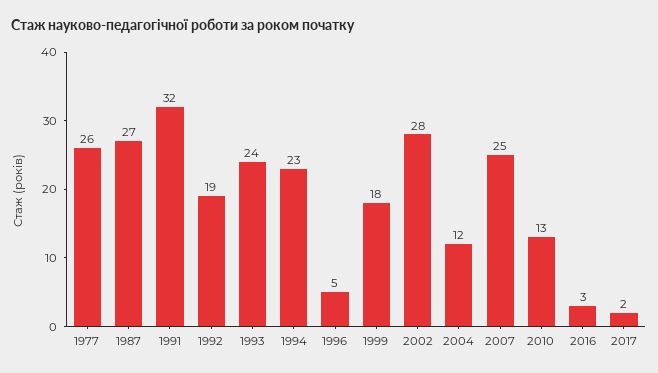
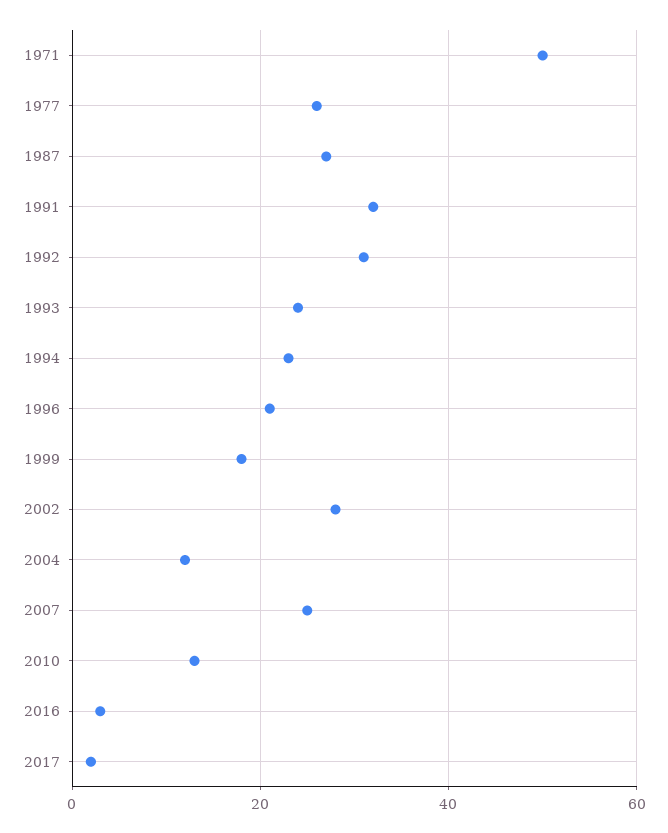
  {
    "1977": 26,
    "1987": 27,
    "1991": 32,
-   "1992": 19,
+   "1992": 30,
    "1993": 24,
    "1994": 23,
-   "1996": 5,
+   "1996": 20,
    "1999": 18,
    "2002": 28,
    "2004": 12,
    "2007": 25,
    "2010": 13,
    "2016": 3,
-   "2017": 2
+   "2017": 2,
+   "1971": 50
  }

